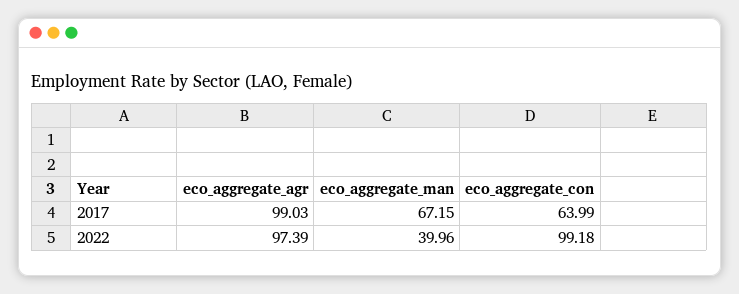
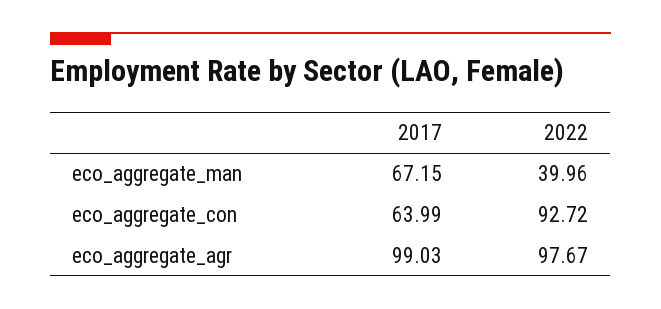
  {
    "eco_aggregate_agr": {
      "2017": 99.03,
-     "2022": 97.39
+     "2022": 97.67
    },
    "eco_aggregate_man": {
      "2017": 67.15,
      "2022": 39.96
    },
    "eco_aggregate_con": {
      "2017": 63.99,
-     "2022": 99.18
+     "2022": 92.72
    }
  }

